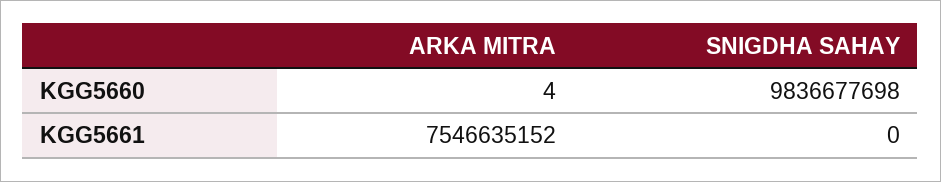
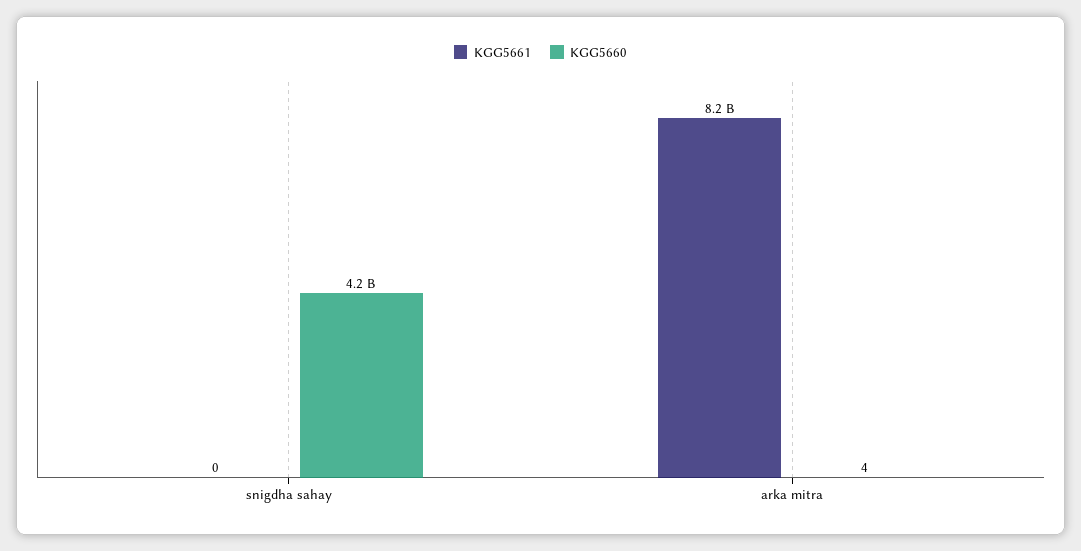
  {
    "KGG5660": {
      "ARKA MITRA": 4,
-     "SNIGDHA SAHAY": 9836677698
+     "SNIGDHA SAHAY": 4200000000
    },
    "KGG5661": {
-     "ARKA MITRA": 7546635152,
+     "ARKA MITRA": 8200000000,
      "SNIGDHA SAHAY": 0
    }
  }

